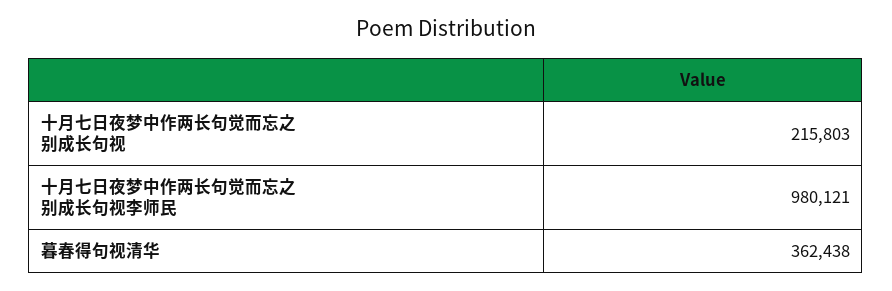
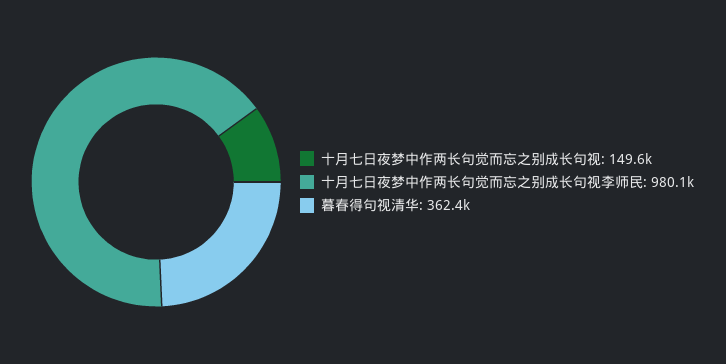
  {
-   "十月七日夜梦中作两长句觉而忘之别成长句视": 215803,
+   "十月七日夜梦中作两长句觉而忘之别成长句视": 149600,
    "十月七日夜梦中作两长句觉而忘之别成长句视李师民": 980121,
    "暮春得句视清华": 362438
  }

